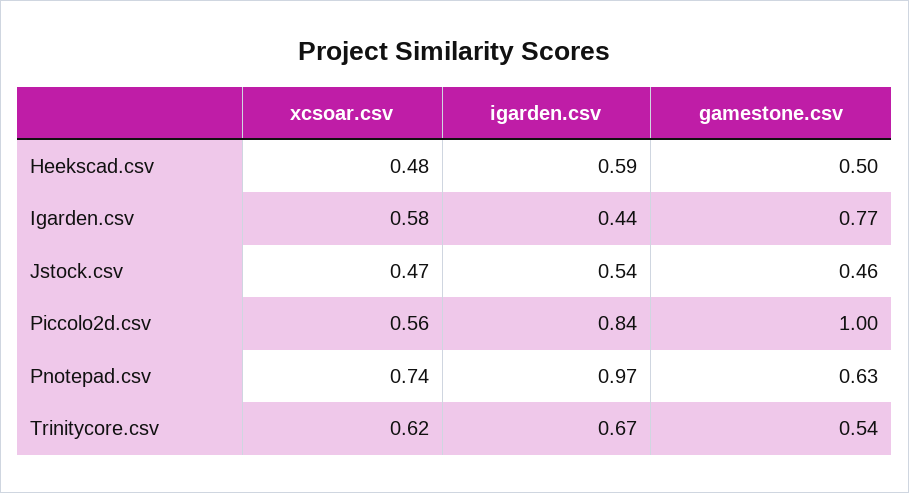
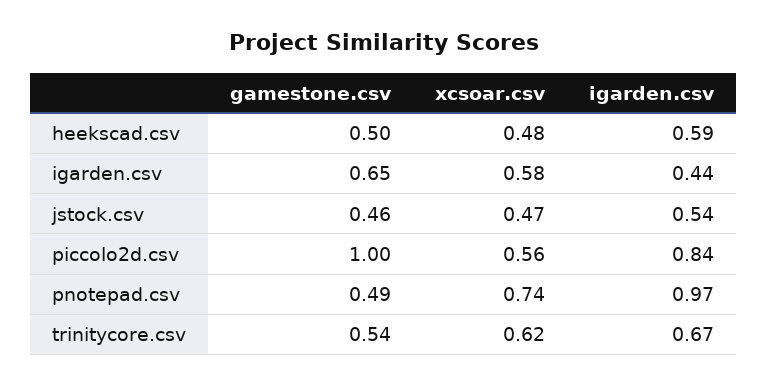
  {
    "xcsoar.csv": {
      "Heekscad.csv": 0.48,
      "Igarden.csv": 0.58,
      "Jstock.csv": 0.47,
      "Piccolo2d.csv": 0.56,
      "Pnotepad.csv": 0.74,
      "Trinitycore.csv": 0.62
    },
    "igarden.csv": {
      "Heekscad.csv": 0.59,
      "Igarden.csv": 0.44,
      "Jstock.csv": 0.54,
      "Piccolo2d.csv": 0.84,
      "Pnotepad.csv": 0.97,
      "Trinitycore.csv": 0.67
    },
    "gamestone.csv": {
      "Heekscad.csv": 0.5,
-     "Igarden.csv": 0.77,
+     "Igarden.csv": 0.65,
      "Jstock.csv": 0.46,
      "Piccolo2d.csv": 1,
-     "Pnotepad.csv": 0.63,
+     "Pnotepad.csv": 0.49,
      "Trinitycore.csv": 0.54
    }
  }

